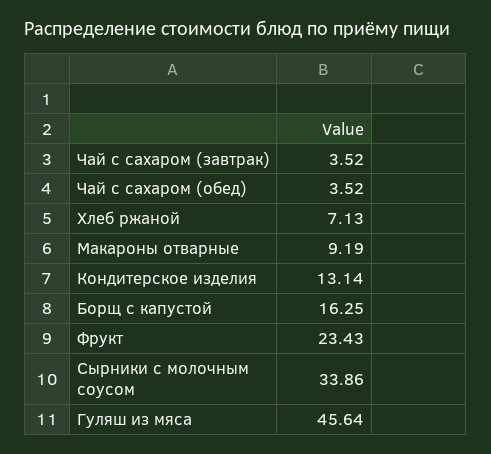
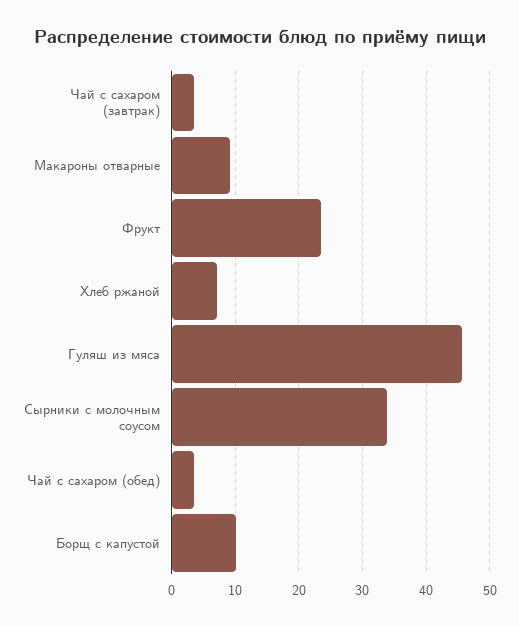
  {
    "Чай с сахаром (завтрак)": 3.52,
    "Чай с сахаром (обед)": 3.52,
    "Хлеб ржаной": 7.13,
    "Макароны отварные": 9.19,
-   "Кондитерское изделия": 13.14,
-   "Борщ с капустой": 16.25,
+   "Борщ с капустой": 10,
    "Фрукт": 23.43,
    "Сырники с молочным соусом": 33.86,
    "Гуляш из мяса": 45.64
  }

